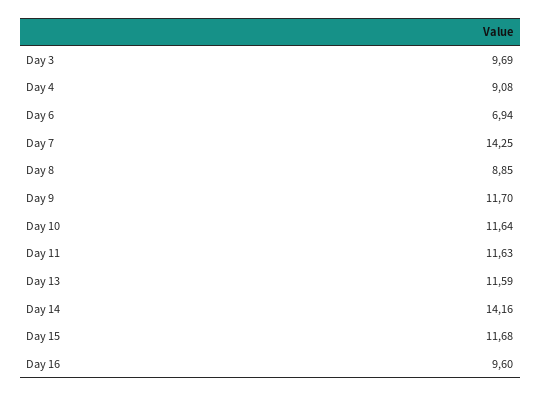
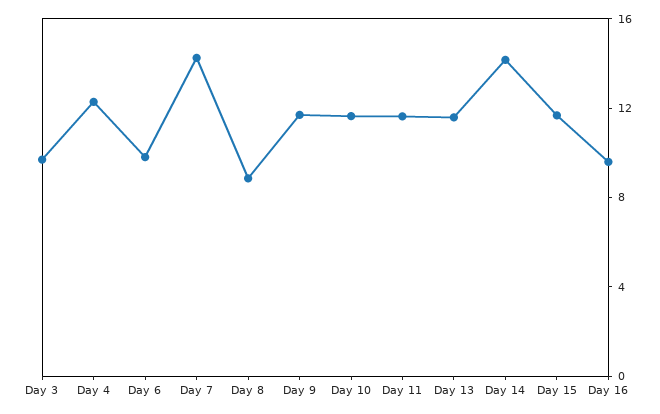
  {
    "Day 3": 9.69,
-   "Day 4": 9.08,
+   "Day 4": 12,
-   "Day 6": 6.94,
+   "Day 6": 10,
    "Day 7": 14.25,
    "Day 8": 8.85,
    "Day 9": 11.7,
    "Day 10": 11.64,
    "Day 11": 11.63,
    "Day 13": 11.59,
    "Day 14": 14.16,
    "Day 15": 11.68,
    "Day 16": 9.6
  }

